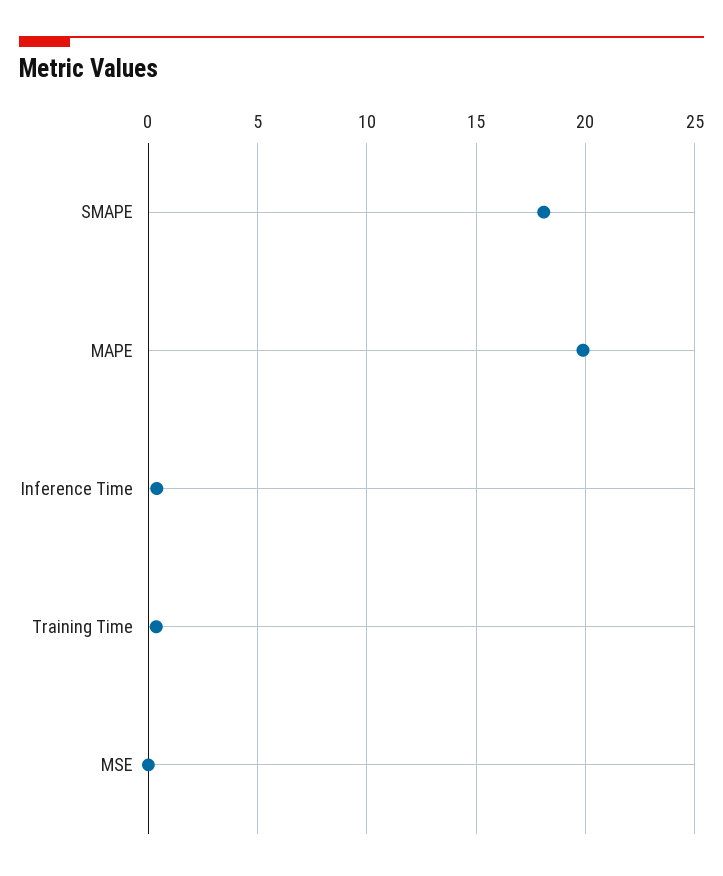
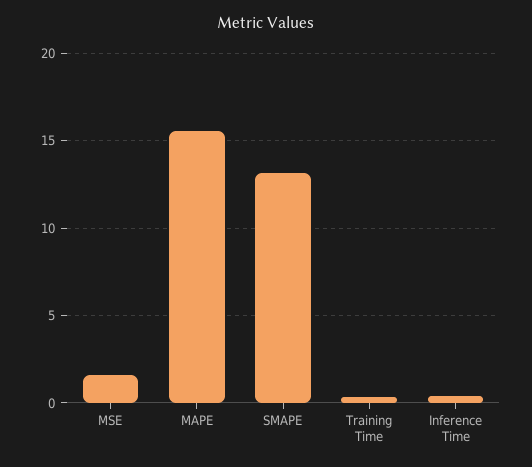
  {
-   "SMAPE": 18,
+   "SMAPE": 13,
-   "MAPE": 20,
+   "MAPE": 15.5,
    "Inference Time": 0.5,
    "Training Time": 0.5,
-   "MSE": 0
+   "MSE": 1.5
  }

